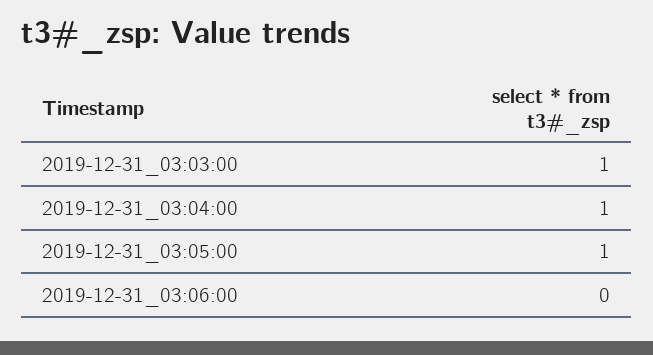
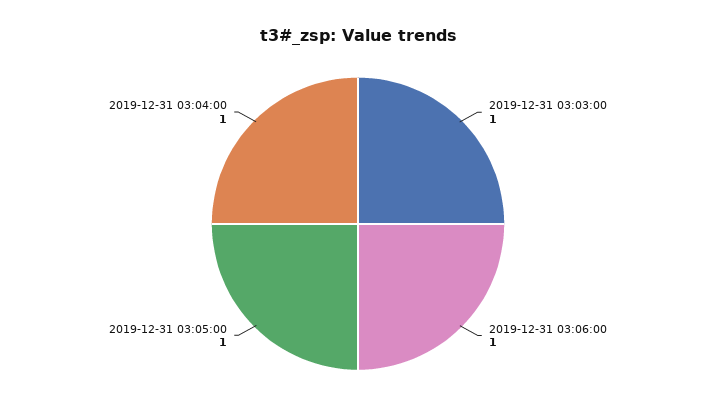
  {
    "2019-12-31_03:03:00": 1,
    "2019-12-31_03:04:00": 1,
    "2019-12-31_03:05:00": 1,
-   "2019-12-31_03:06:00": 0
+   "2019-12-31_03:06:00": 1
  }

